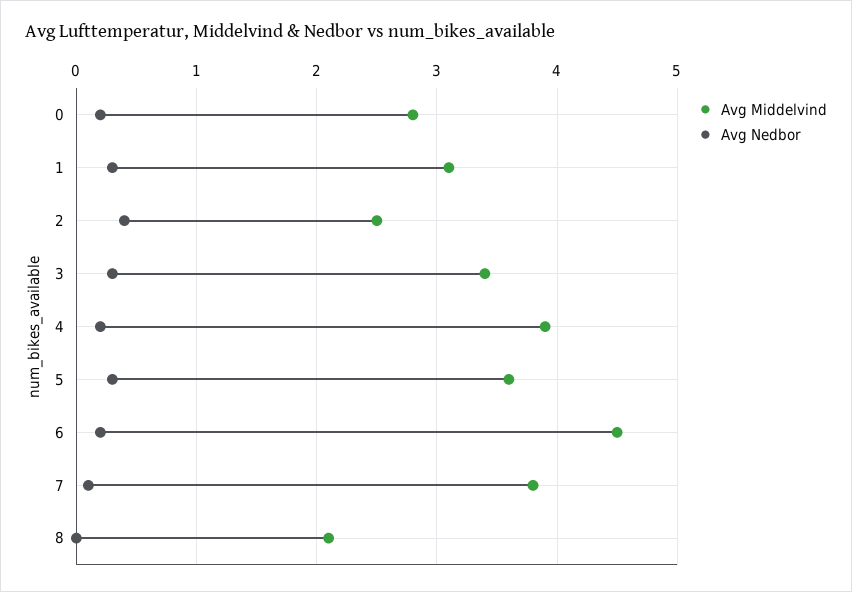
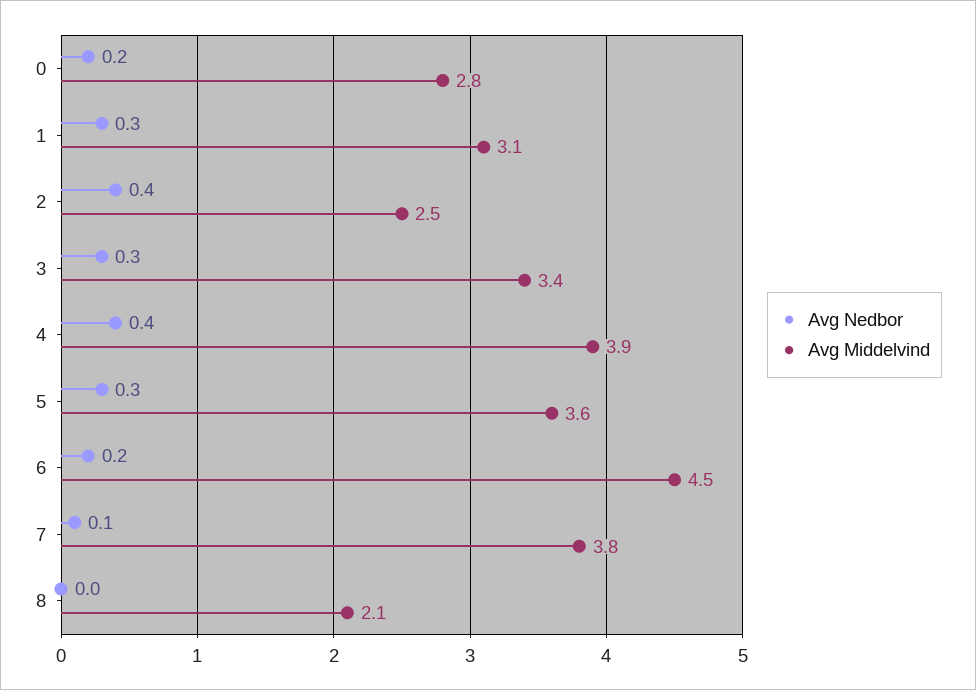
  {
    "Avg Middelvind": {
      "0": 2.8,
      "1": 3.1,
      "2": 2.5,
      "3": 3.4,
      "4": 3.9,
      "5": 3.6,
      "6": 4.5,
      "7": 3.8,
      "8": 2.1
    },
    "Avg Nedbor": {
      "0": 0.2,
      "1": 0.3,
      "2": 0.4,
      "3": 0.3,
-     "4": 0.2,
+     "4": 0.4,
      "5": 0.3,
      "6": 0.2,
      "7": 0.1,
      "8": 0
    }
  }

